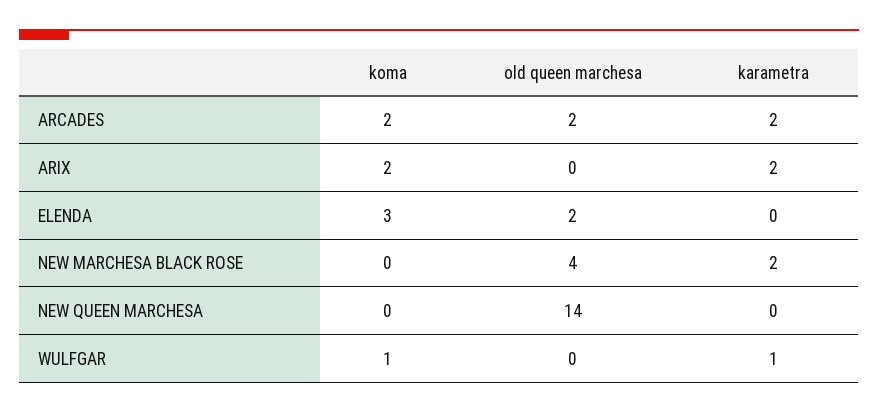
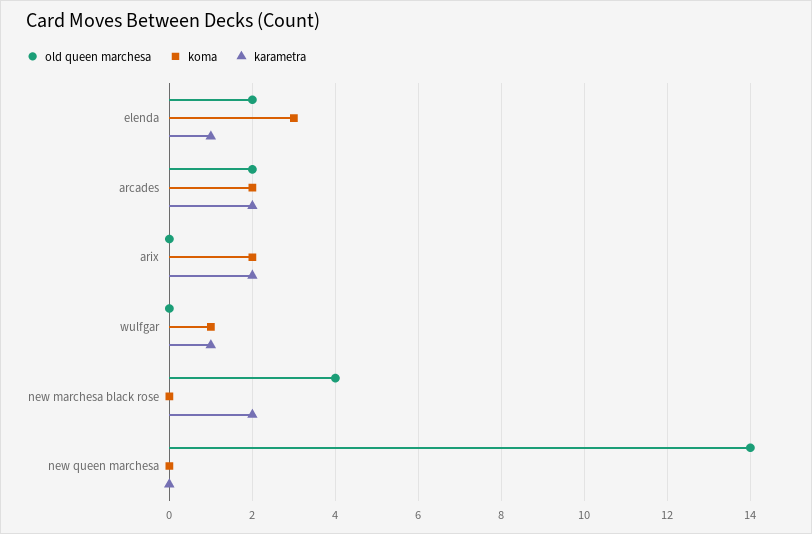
  {
    "koma": {
      "ARCADES": 2,
      "ARIX": 2,
      "ELENDA": 3,
      "NEW MARCHESA BLACK ROSE": 0,
      "NEW QUEEN MARCHESA": 0,
      "WULFGAR": 1
    },
    "old queen marchesa": {
      "ARCADES": 2,
      "ARIX": 0,
      "ELENDA": 2,
      "NEW MARCHESA BLACK ROSE": 4,
      "NEW QUEEN MARCHESA": 14,
      "WULFGAR": 0
    },
    "karametra": {
      "ARCADES": 2,
      "ARIX": 2,
-     "ELENDA": 0,
+     "ELENDA": 1,
      "NEW MARCHESA BLACK ROSE": 2,
      "NEW QUEEN MARCHESA": 0,
      "WULFGAR": 1
    }
  }

